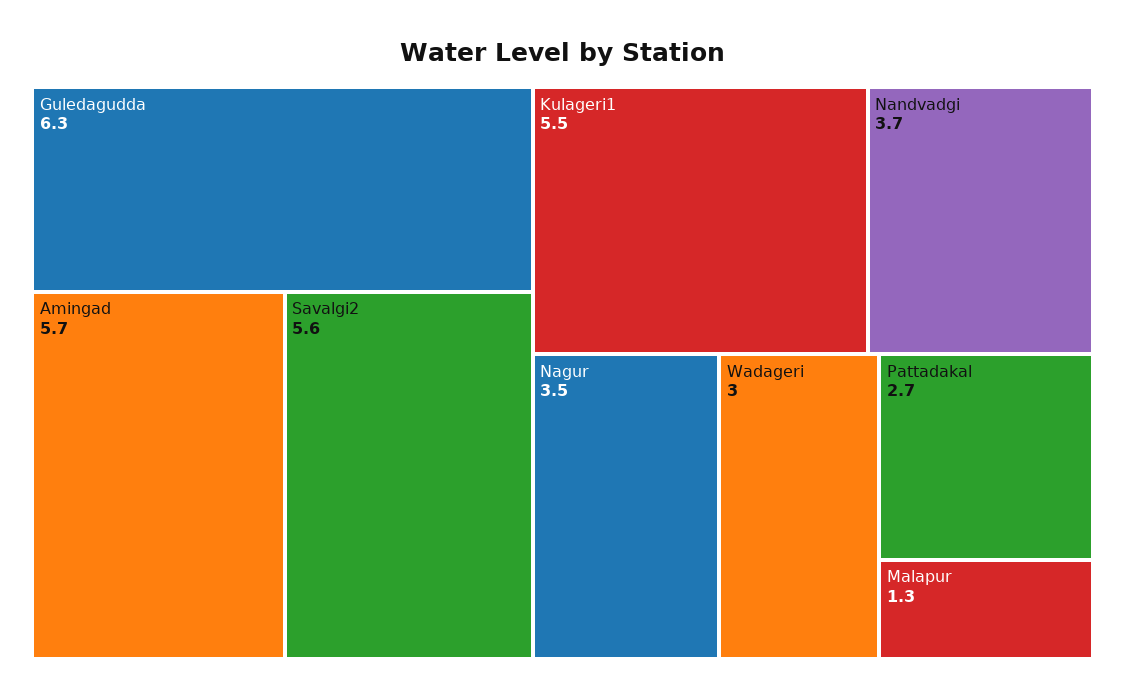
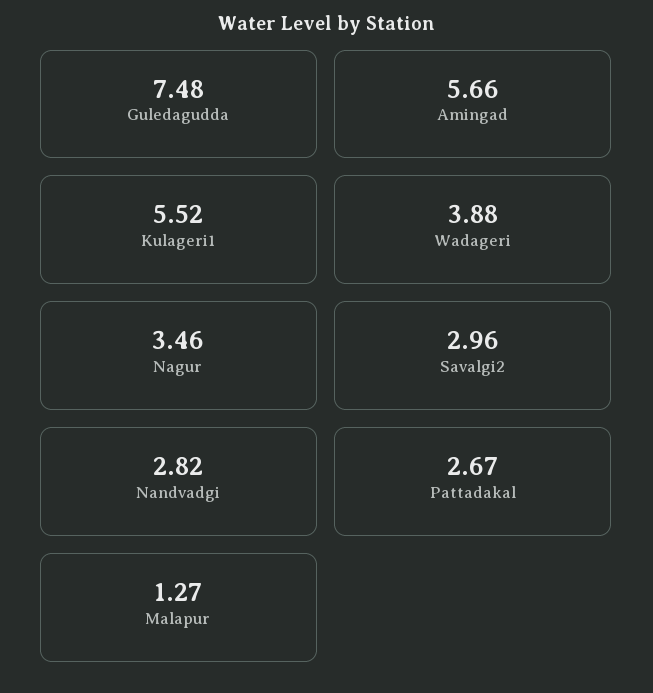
  {
-   "Guledagudda": 6.3,
+   "Guledagudda": 7.48,
    "Amingad": 5.66,
-   "Savalgi2": 5.6,
+   "Savalgi2": 2.96,
    "Kulageri1": 5.52,
-   "Nandvadgi": 3.7,
+   "Nandvadgi": 2.82,
    "Nagur": 3.46,
-   "Wadageri": 3,
+   "Wadageri": 3.88,
    "Pattadakal": 2.67,
    "Malapur": 1.27
  }

